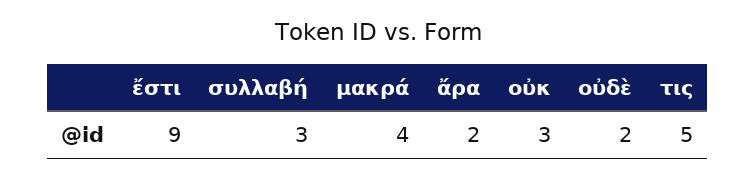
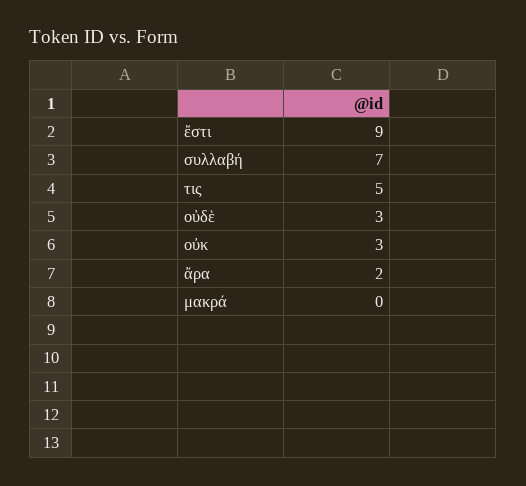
  {
    "ἔστι": 9,
-   "συλλαβή": 3,
+   "συλλαβή": 7,
-   "μακρά": 4,
+   "μακρά": 0,
    "ἄρα": 2,
    "οὐκ": 3,
-   "οὐδὲ": 2,
+   "οὐδὲ": 3,
    "τις": 5
  }

